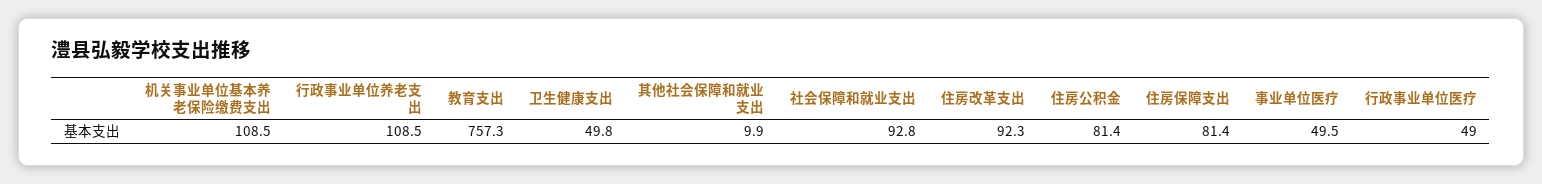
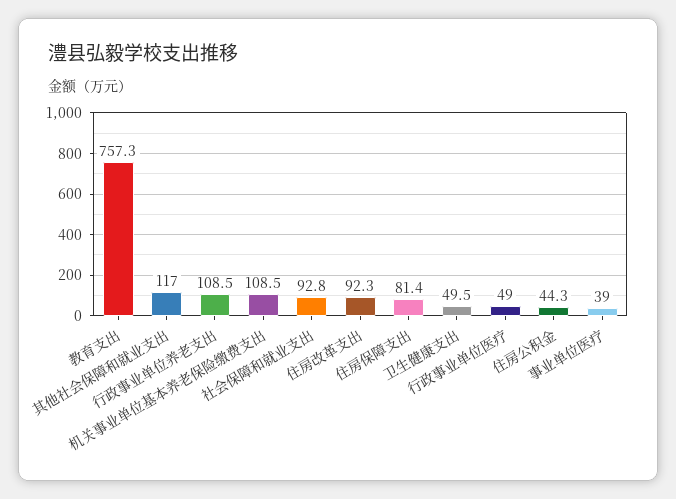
  {
    "机关事业单位基本养老保险缴费支出": 108.5,
    "行政事业单位养老支出": 108.5,
    "教育支出": 757.3,
-   "卫生健康支出": 49.8,
+   "卫生健康支出": 49.5,
-   "其他社会保障和就业支出": 9.9,
+   "其他社会保障和就业支出": 117,
    "社会保障和就业支出": 92.8,
    "住房改革支出": 92.3,
-   "住房公积金": 81.4,
+   "住房公积金": 44.3,
    "住房保障支出": 81.4,
-   "事业单位医疗": 49.5,
+   "事业单位医疗": 39,
    "行政事业单位医疗": 49
  }

